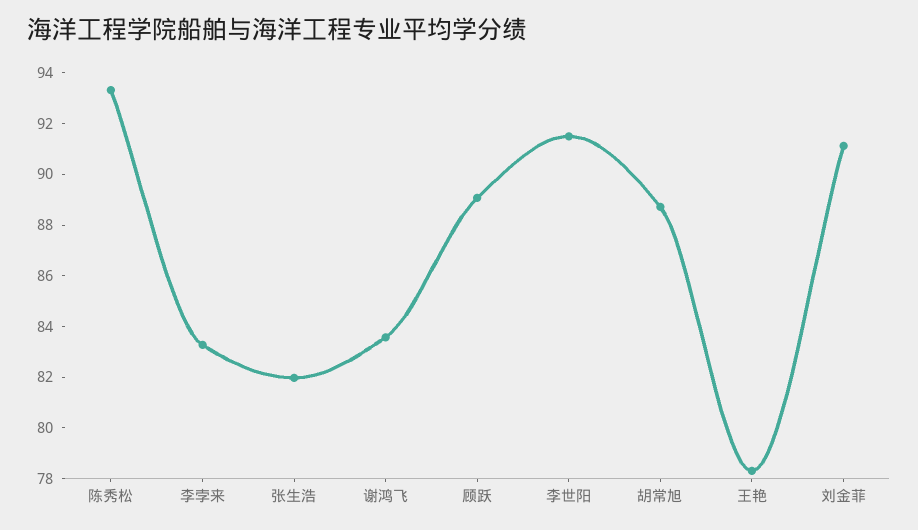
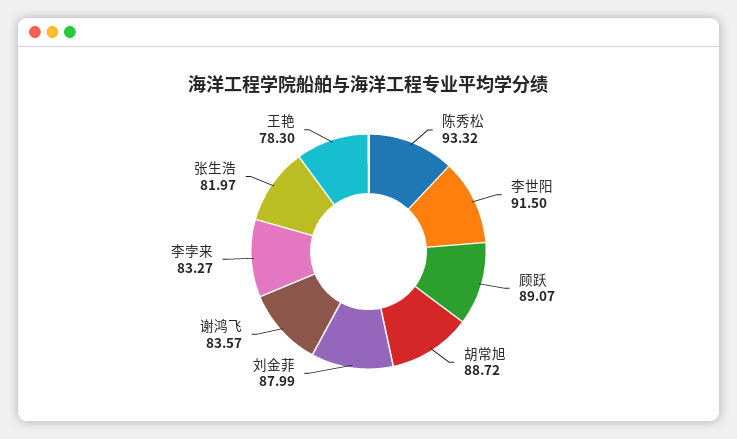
  {
    "陈秀松": 93.32,
    "李孛来": 83.27,
    "张生浩": 81.97,
    "谢鸿飞": 83.57,
    "顾跃": 89.07,
    "李世阳": 91.5,
    "胡常旭": 88.72,
    "王艳": 78.3,
-   "刘金菲": 91
+   "刘金菲": 87.99
  }

